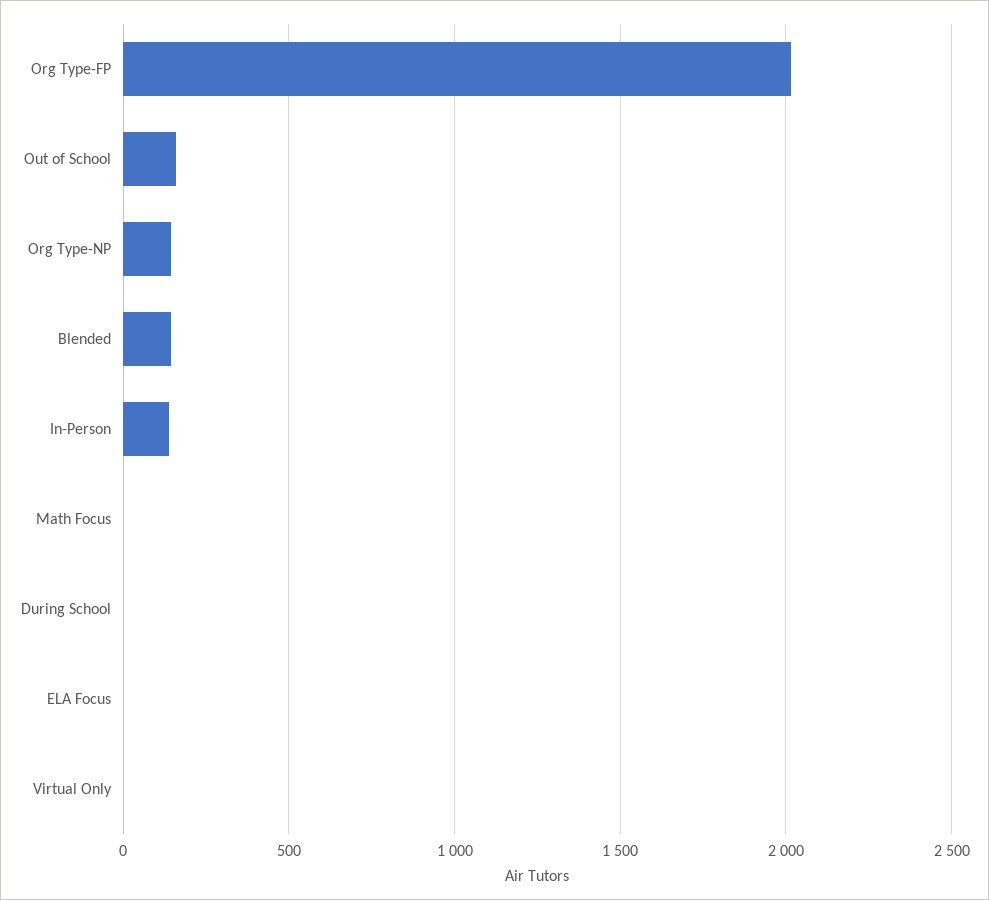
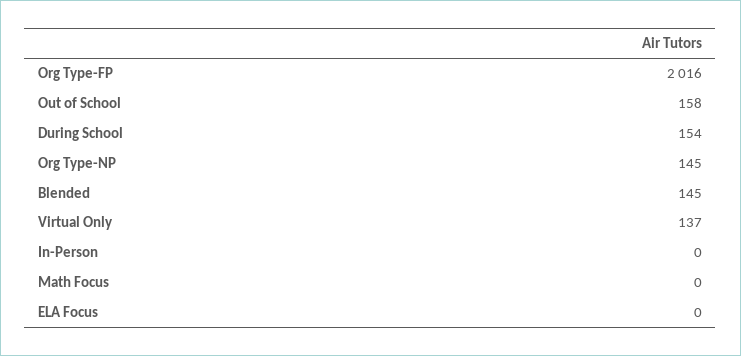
  {
    "Org Type-FP": 2016,
    "Out of School": 158,
    "Org Type-NP": 145,
    "Blended": 145,
-   "In-Person": 150,
+   "In-Person": 0,
    "Math Focus": 0,
-   "During School": 0,
+   "During School": 154,
    "ELA Focus": 0,
-   "Virtual Only": 0
+   "Virtual Only": 137
  }

